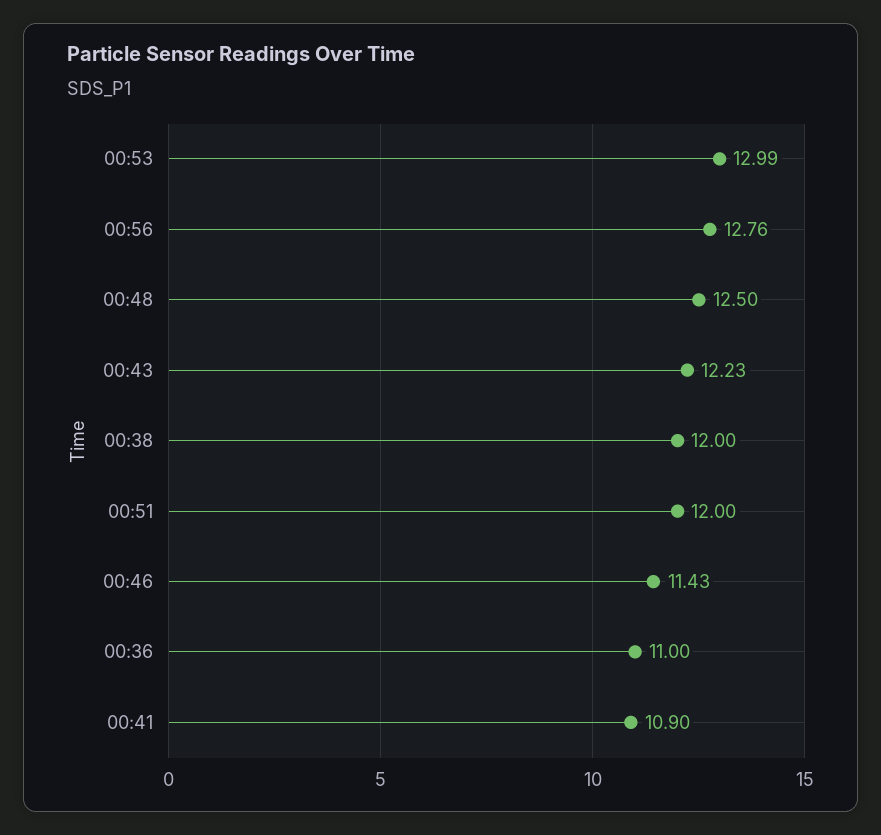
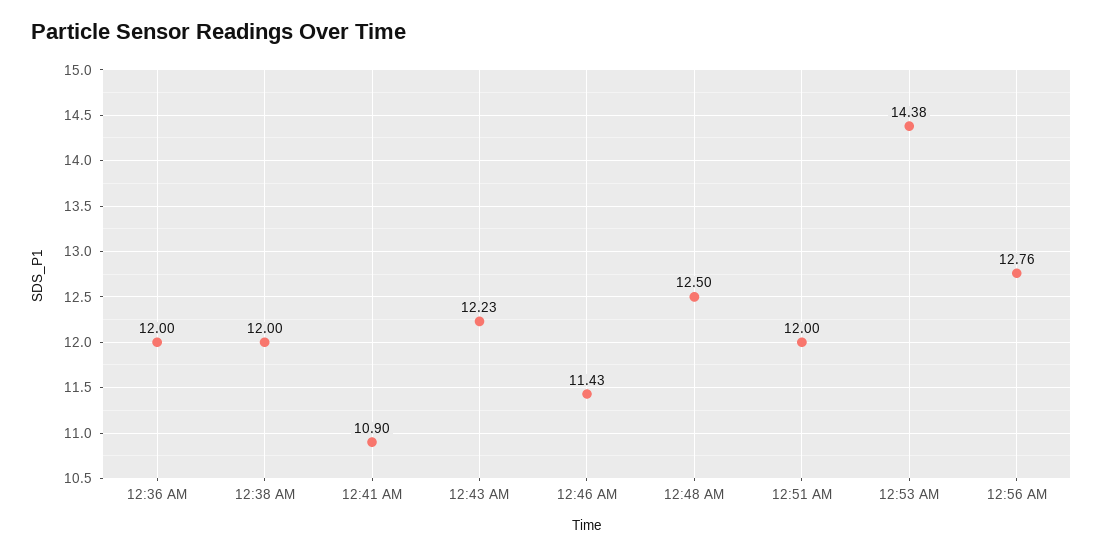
  {
-   "00:53": 12.99,
+   "00:53": 14.38,
    "00:56": 12.76,
    "00:48": 12.5,
    "00:43": 12.23,
    "00:38": 12,
    "00:51": 12,
    "00:46": 11.43,
-   "00:36": 11,
+   "00:36": 12,
    "00:41": 10.9
  }

